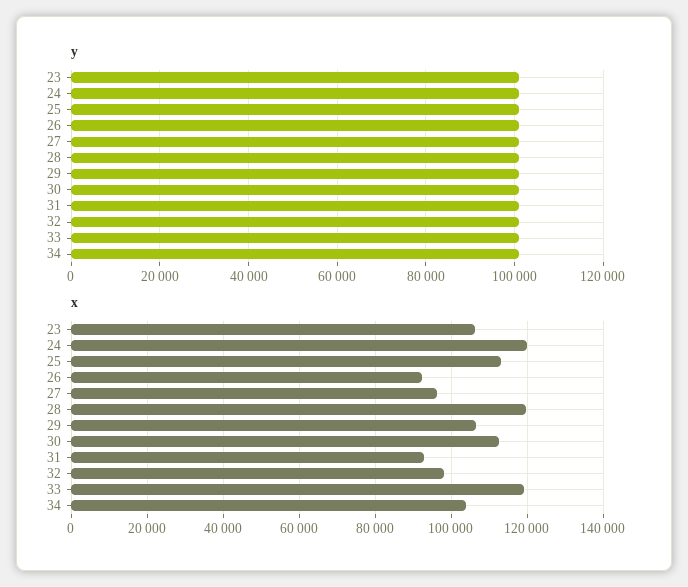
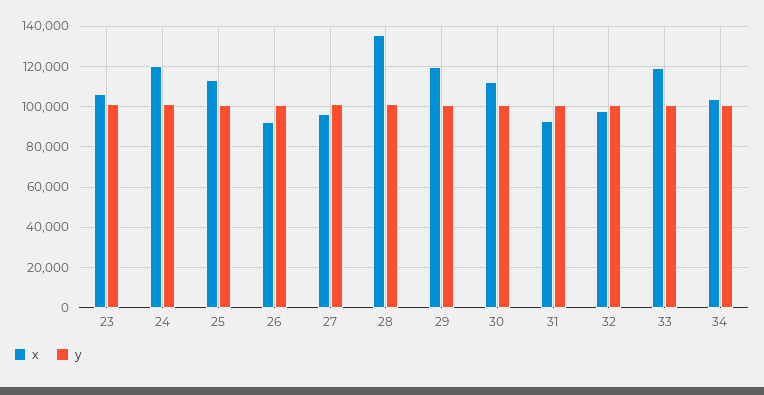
  {
    "y": {
      "23": 102000,
      "24": 102000,
      "25": 102000,
      "26": 102000,
      "27": 102000,
      "28": 102000,
      "29": 102000,
      "30": 102000,
      "31": 102000,
      "32": 102000,
      "33": 102000,
      "34": 102000
    },
    "x": {
      "23": 106000,
      "24": 120000,
      "25": 114000,
      "26": 92000,
      "27": 96000,
-     "28": 120000,
+     "28": 135000,
-     "29": 106000,
+     "29": 120000,
      "30": 112000,
      "31": 92000,
      "32": 98000,
      "33": 120000,
      "34": 104000
    }
  }

